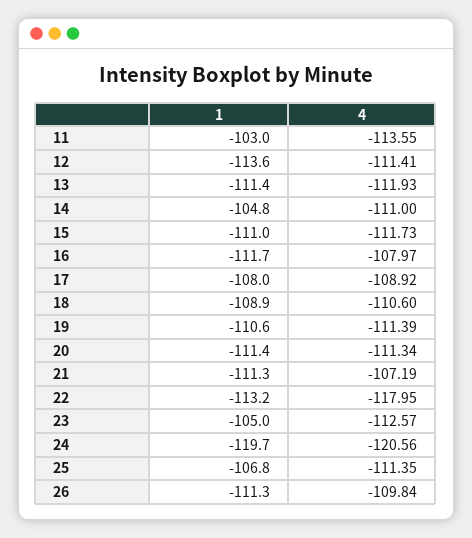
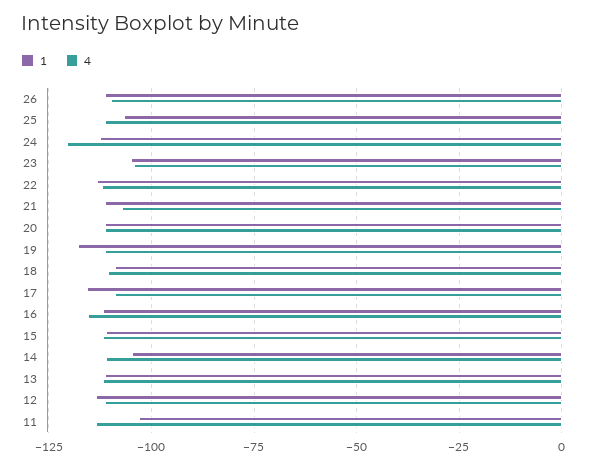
  {
    "1": {
      "11": -103,
      "12": -113.6,
      "13": -111.4,
      "14": -104.8,
      "15": -111,
      "16": -111.7,
-     "17": -108,
+     "17": -115,
      "18": -108.9,
-     "19": -110.6,
+     "19": -117.5,
      "20": -111.4,
      "21": -111.3,
      "22": -113.2,
      "23": -105,
-     "24": -119.7,
+     "24": -112.5,
      "25": -106.8,
      "26": -111.3
    },
    "4": {
      "11": -113.55,
      "12": -111.41,
      "13": -111.93,
      "14": -111,
      "15": -111.73,
-     "16": -107.97,
+     "16": -115,
      "17": -108.92,
      "18": -110.6,
      "19": -111.39,
      "20": -111.34,
      "21": -107.19,
-     "22": -117.95,
+     "22": -112.5,
-     "23": -112.57,
+     "23": -105,
      "24": -120.56,
      "25": -111.35,
      "26": -109.84
    }
  }

